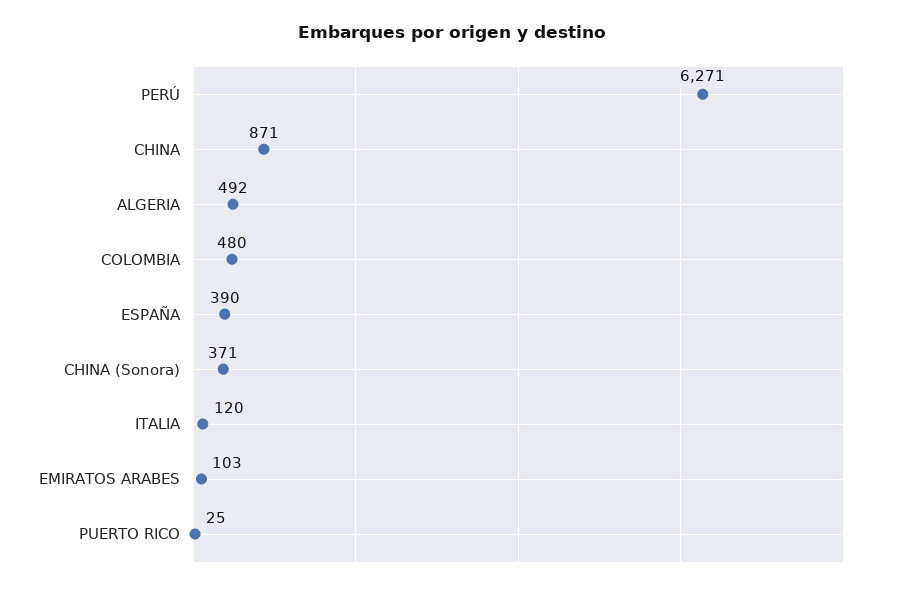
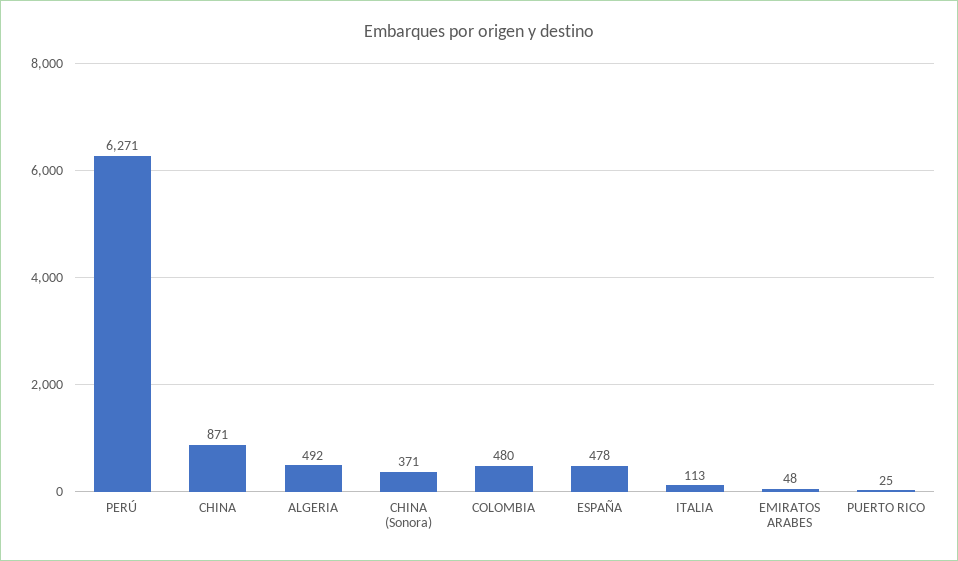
  {
    "PERÚ": 6271,
    "CHINA": 871,
    "ALGERIA": 492,
    "COLOMBIA": 480,
-   "ESPAÑA": 390,
+   "ESPAÑA": 478,
    "CHINA (Sonora)": 371,
-   "ITALIA": 120,
+   "ITALIA": 113,
-   "EMIRATOS ARABES": 103,
+   "EMIRATOS ARABES": 48,
    "PUERTO RICO": 25
  }

